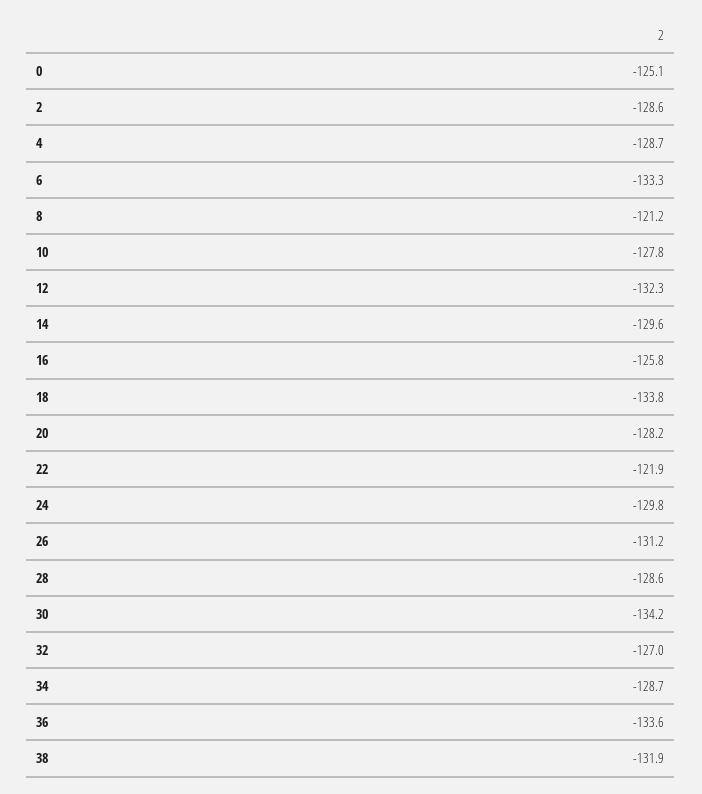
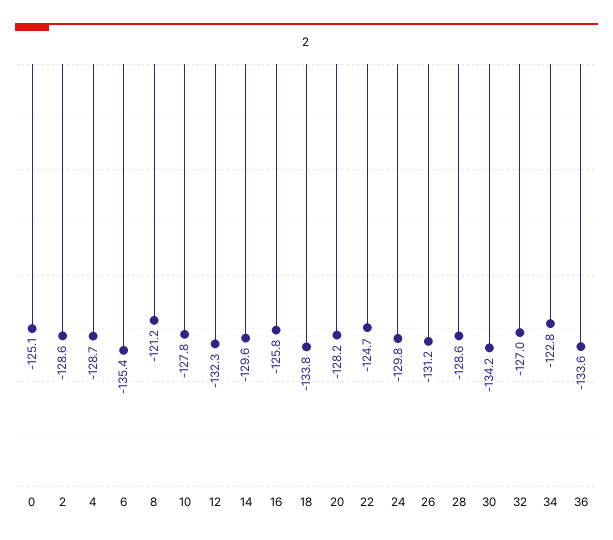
  {
    "0": -125.1,
    "2": -128.6,
    "4": -128.7,
-   "6": -133.3,
+   "6": -135.4,
    "8": -121.2,
    "10": -127.8,
    "12": -132.3,
    "14": -129.6,
    "16": -125.8,
    "18": -133.8,
    "20": -128.2,
-   "22": -121.9,
+   "22": -124.7,
    "24": -129.8,
    "26": -131.2,
    "28": -128.6,
    "30": -134.2,
    "32": -127,
-   "34": -128.7,
+   "34": -122.8,
-   "36": -133.6,
+   "36": -133.6
-   "38": -131.9
  }

